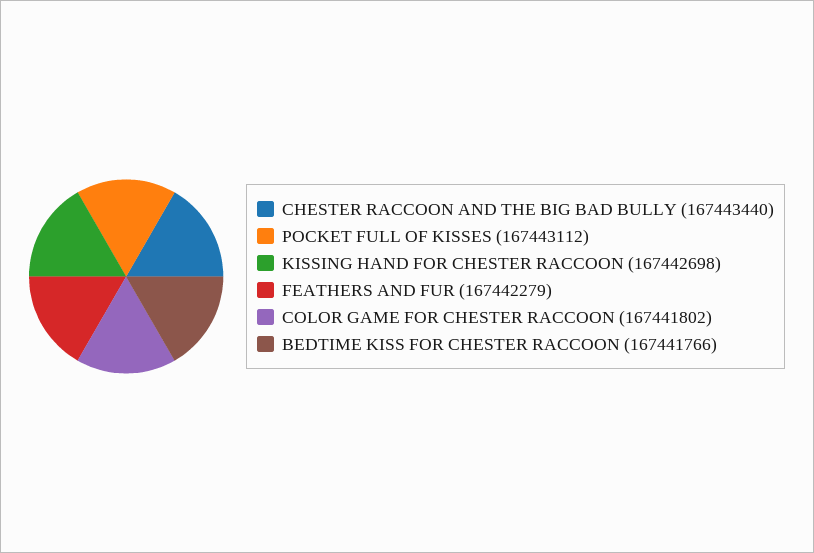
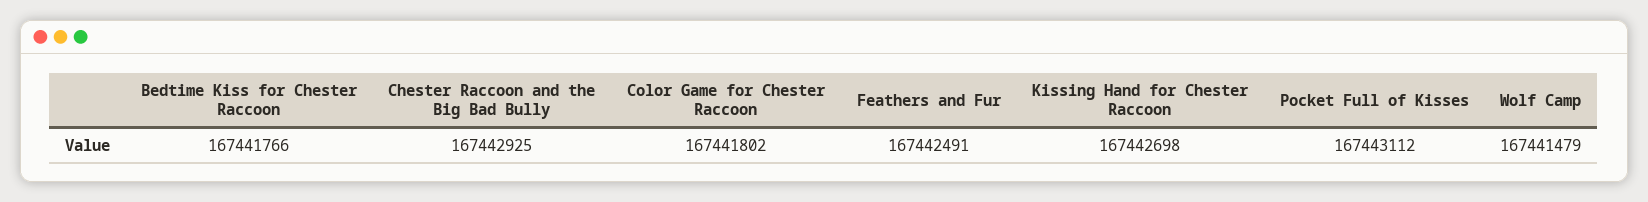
  {
-   "CHESTER RACCOON AND THE BIG BAD BULLY": 167443440,
+   "CHESTER RACCOON AND THE BIG BAD BULLY": 167442925,
    "POCKET FULL OF KISSES": 167443112,
    "KISSING HAND FOR CHESTER RACCOON": 167442698,
-   "FEATHERS AND FUR": 167442279,
+   "FEATHERS AND FUR": 167442491,
    "COLOR GAME FOR CHESTER RACCOON": 167441802,
-   "BEDTIME KISS FOR CHESTER RACCOON": 167441766
+   "BEDTIME KISS FOR CHESTER RACCOON": 167441766,
+   "Wolf Camp": 167441479
  }

